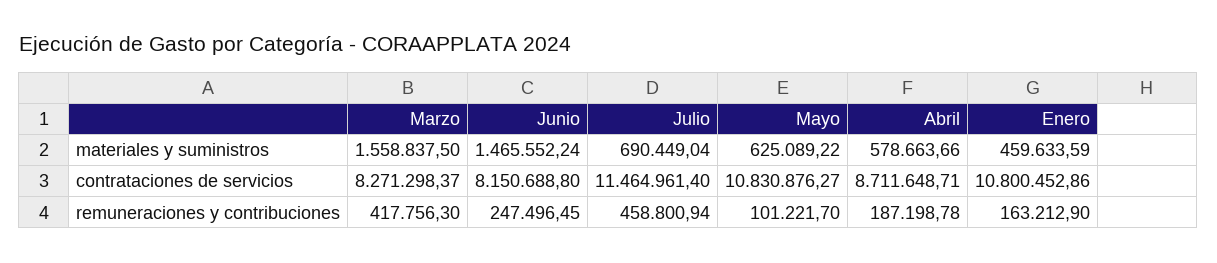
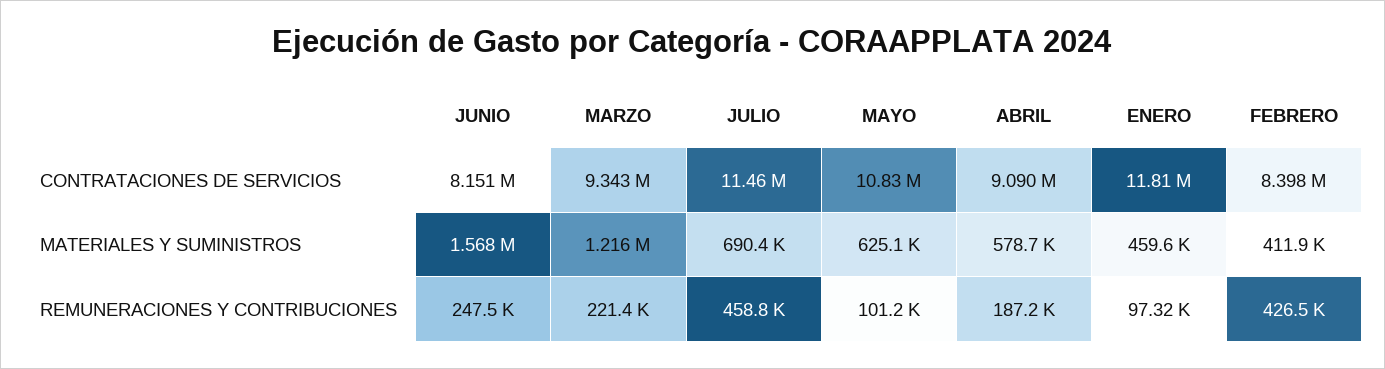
  {
    "Marzo": {
-     "materiales y suministros": 1558837.5,
+     "materiales y suministros": 1216000,
-     "contrataciones de servicios": 8271298.37,
+     "contrataciones de servicios": 9343000,
-     "remuneraciones y contribuciones": 417756.3
+     "remuneraciones y contribuciones": 221400
    },
    "Junio": {
-     "materiales y suministros": 1465552.24,
+     "materiales y suministros": 1568000,
      "contrataciones de servicios": 8150688.8,
      "remuneraciones y contribuciones": 247496.45
    },
    "Julio": {
      "materiales y suministros": 690449.04,
      "contrataciones de servicios": 11464961.4,
      "remuneraciones y contribuciones": 458800.94
    },
    "Mayo": {
      "materiales y suministros": 625089.22,
      "contrataciones de servicios": 10830876.27,
      "remuneraciones y contribuciones": 101221.7
    },
    "Abril": {
      "materiales y suministros": 578663.66,
-     "contrataciones de servicios": 8711648.71,
+     "contrataciones de servicios": 9090000,
      "remuneraciones y contribuciones": 187198.78
    },
    "Enero": {
      "materiales y suministros": 459633.59,
-     "contrataciones de servicios": 10800452.86,
+     "contrataciones de servicios": 11810000,
-     "remuneraciones y contribuciones": 163212.9
+     "remuneraciones y contribuciones": 97320
-   }
+   },
+   "FEBRERO": {
+     "contrataciones de servicios": 8398000,
+     "materiales y suministros": 411900,
+     "remuneraciones y contribuciones": 426500
+   }
  }

